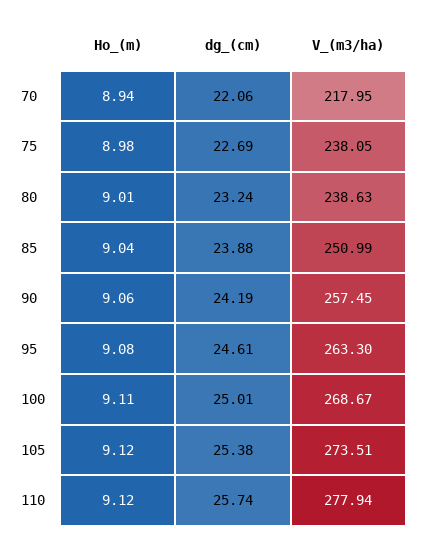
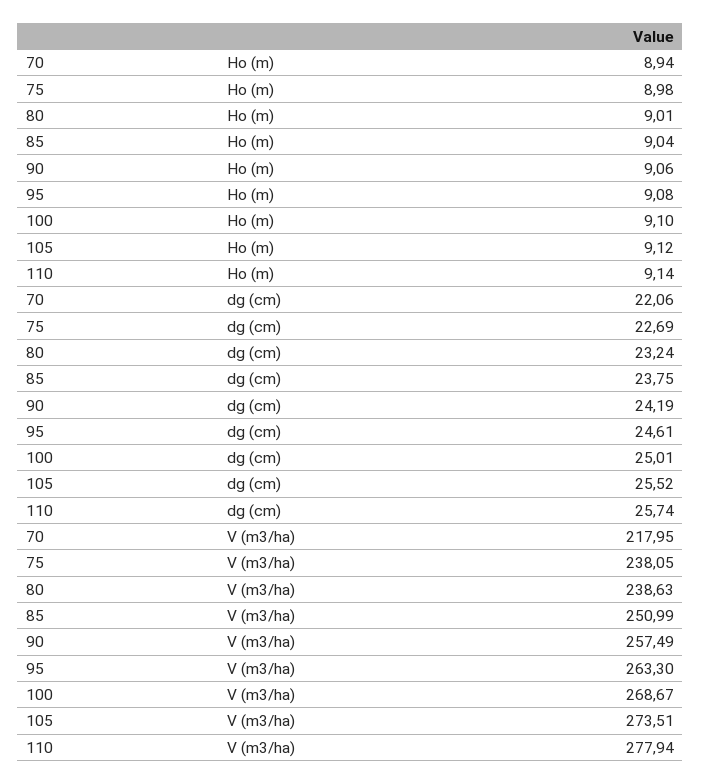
  {
    "Ho_(m)": {
      "70": 8.94,
      "75": 8.98,
      "80": 9.01,
      "85": 9.04,
      "90": 9.06,
      "95": 9.08,
-     "100": 9.11,
+     "100": 9.1,
      "105": 9.12,
-     "110": 9.12
+     "110": 9.14
    },
    "dg_(cm)": {
      "70": 22.06,
      "75": 22.69,
      "80": 23.24,
-     "85": 23.88,
+     "85": 23.75,
      "90": 24.19,
      "95": 24.61,
      "100": 25.01,
-     "105": 25.38,
+     "105": 25.52,
      "110": 25.74
    },
    "V_(m3/ha)": {
      "70": 217.95,
      "75": 238.05,
      "80": 238.63,
      "85": 250.99,
-     "90": 257.45,
+     "90": 257.49,
      "95": 263.3,
      "100": 268.67,
      "105": 273.51,
      "110": 277.94
    }
  }

